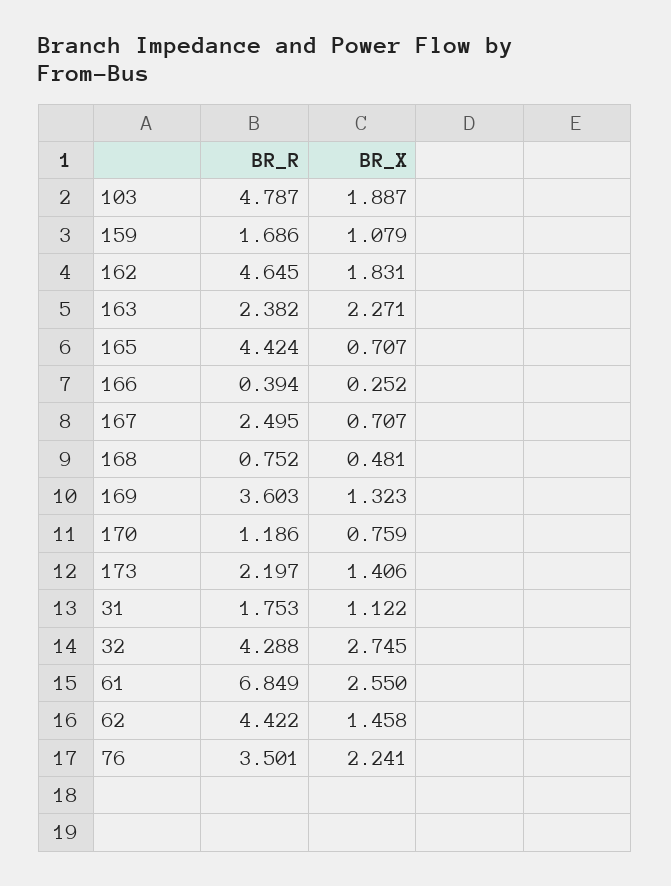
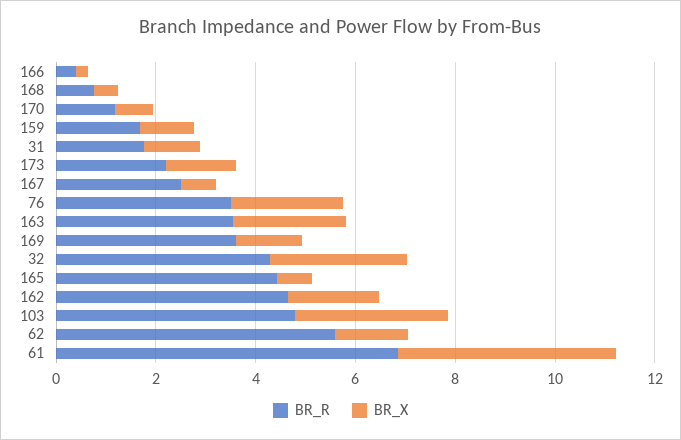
  {
    "BR_R": {
      "103": 4.787,
      "159": 1.686,
      "162": 4.645,
-     "163": 2.382,
+     "163": 3.5,
      "165": 4.424,
      "166": 0.394,
      "167": 2.495,
      "168": 0.752,
      "169": 3.603,
      "170": 1.186,
      "173": 2.197,
      "31": 1.753,
      "32": 4.288,
      "61": 6.849,
-     "62": 4.422,
+     "62": 5.5,
      "76": 3.501
    },
    "BR_X": {
-     "103": 1.887,
+     "103": 3,
      "159": 1.079,
      "162": 1.831,
      "163": 2.271,
      "165": 0.707,
      "166": 0.252,
      "167": 0.707,
      "168": 0.481,
      "169": 1.323,
      "170": 0.759,
      "173": 1.406,
      "31": 1.122,
      "32": 2.745,
-     "61": 2.55,
+     "61": 4.5,
      "62": 1.458,
      "76": 2.241
    }
  }

